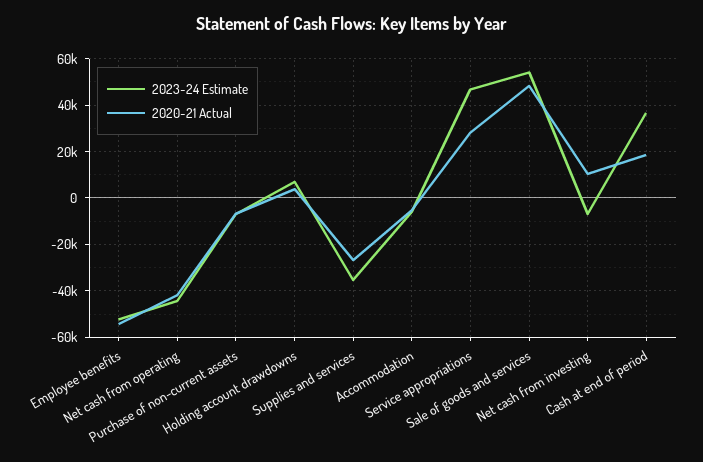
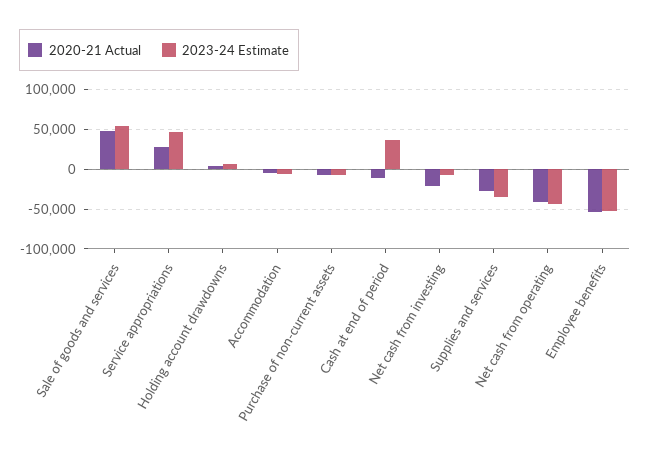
  {
    "2023-24 Estimate": {
      "Employee benefits": -50000,
      "Net cash from operating": -45000,
      "Purchase of non-current assets": -5000,
      "Holding account drawdowns": 5000,
      "Supplies and services": -35000,
      "Accommodation": -5000,
      "Service appropriations": 45000,
      "Sale of goods and services": 55000,
      "Net cash from investing": -5000,
      "Cash at end of period": 35000
    },
    "2020-21 Actual": {
      "Employee benefits": -55000,
      "Net cash from operating": -40000,
      "Purchase of non-current assets": -5000,
      "Holding account drawdowns": 5000,
      "Supplies and services": -25000,
      "Accommodation": -5000,
      "Service appropriations": 30000,
      "Sale of goods and services": 50000,
-     "Net cash from investing": 10000,
+     "Net cash from investing": -20000,
-     "Cash at end of period": 20000
+     "Cash at end of period": -10000
    }
  }

